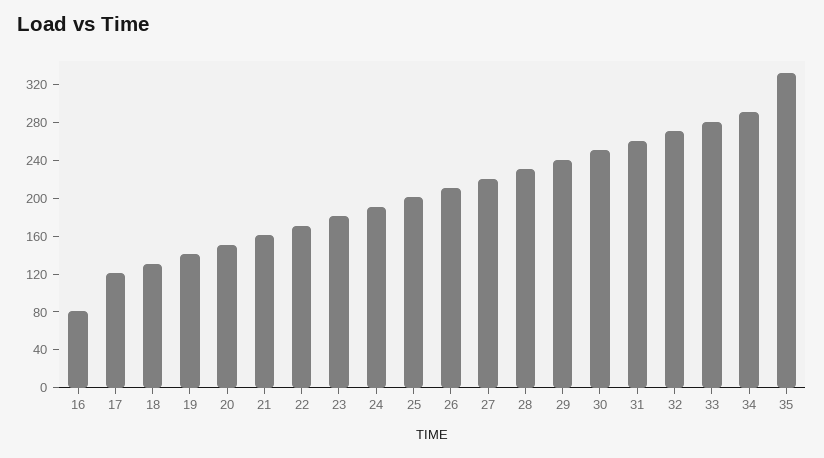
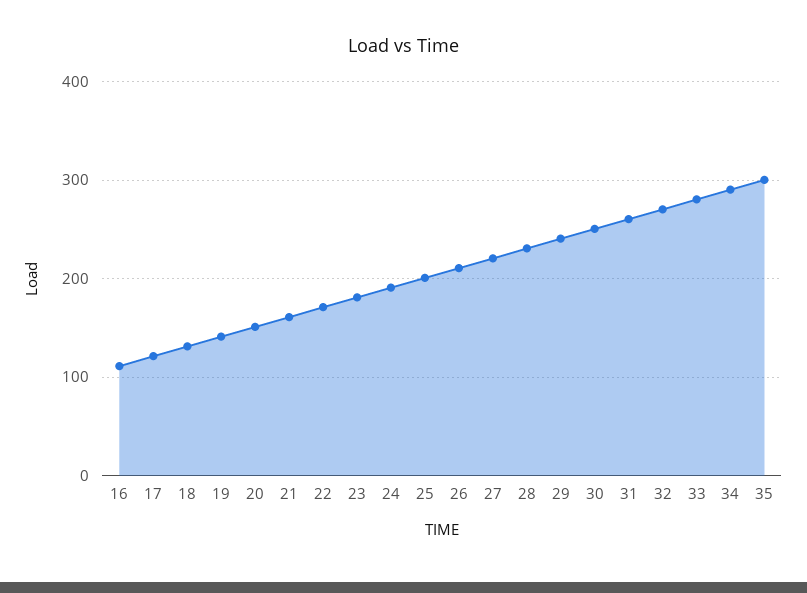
  {
-   "16": 80,
+   "16": 110,
    "17": 120,
    "18": 130,
    "19": 140,
    "20": 150,
    "21": 160,
    "22": 170,
    "23": 180,
    "24": 190,
    "25": 200,
    "26": 210,
    "27": 220,
    "28": 230,
    "29": 240,
    "30": 250,
    "31": 260,
    "32": 270,
    "33": 280,
    "34": 290,
-   "35": 330
+   "35": 300
  }

